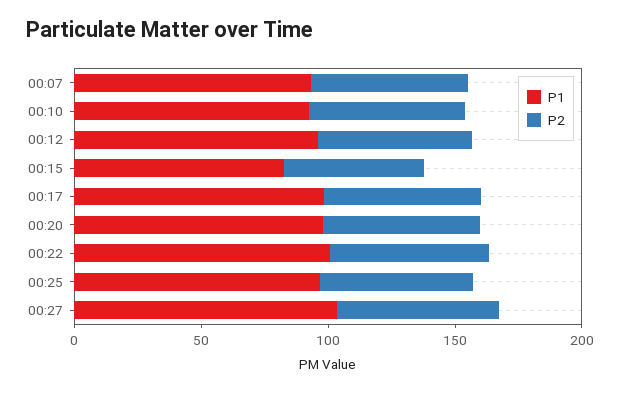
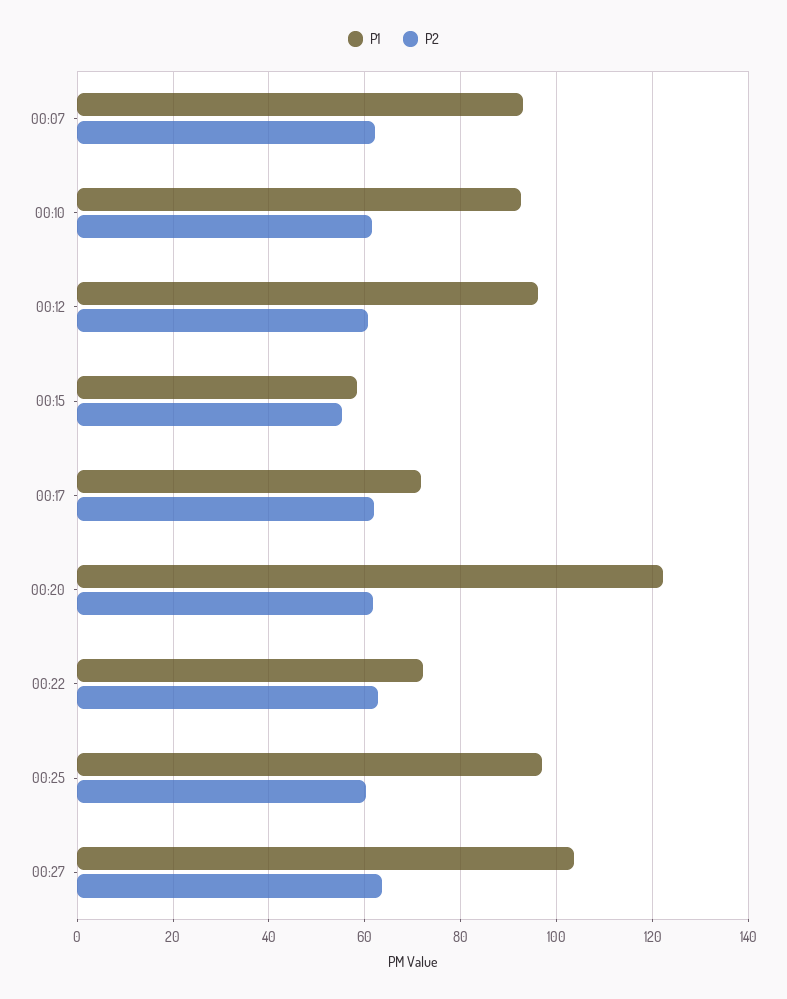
  {
    "P1": {
      "00:07": 94,
      "00:10": 92,
      "00:12": 96,
-     "00:15": 80,
+     "00:15": 58,
-     "00:17": 100,
+     "00:17": 72,
-     "00:20": 100,
+     "00:20": 122,
-     "00:22": 100,
+     "00:22": 72,
      "00:25": 96,
      "00:27": 104
    },
    "P2": {
      "00:07": 62,
      "00:10": 62,
      "00:12": 60,
      "00:15": 56,
      "00:17": 62,
      "00:20": 62,
      "00:22": 62,
      "00:25": 60,
      "00:27": 64
    }
  }

